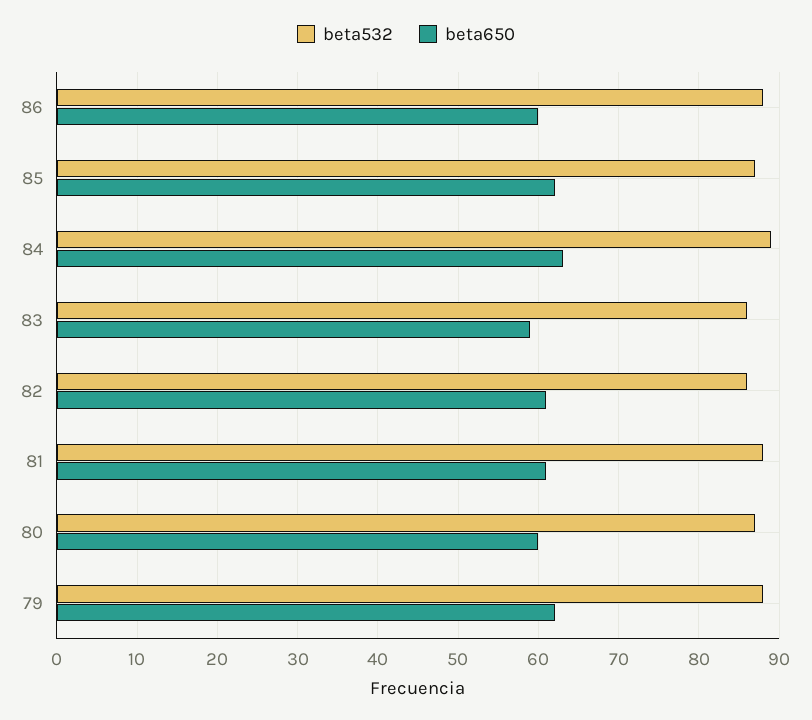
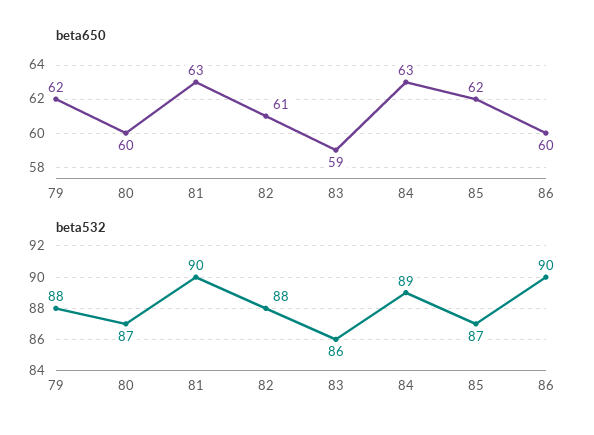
  {
    "beta532": {
-     "86": 88,
+     "86": 90,
      "85": 87,
      "84": 89,
      "83": 86,
-     "82": 86,
+     "82": 88,
-     "81": 88,
+     "81": 90,
      "80": 87,
      "79": 88
    },
    "beta650": {
      "86": 60,
      "85": 62,
      "84": 63,
      "83": 59,
      "82": 61,
-     "81": 61,
+     "81": 63,
      "80": 60,
      "79": 62
    }
  }

